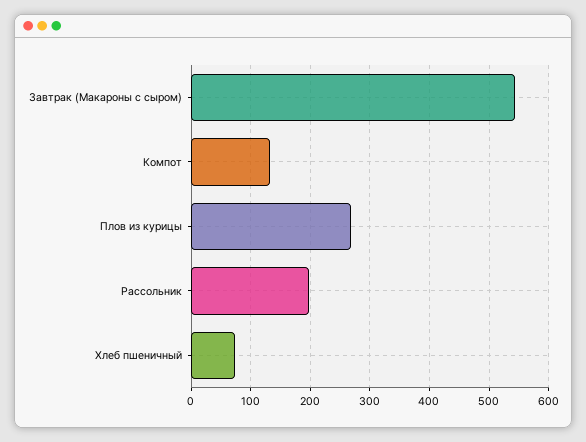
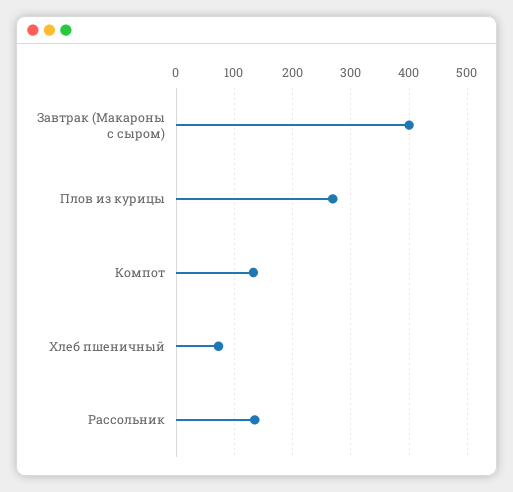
  {
-   "Завтрак (Макароны с сыром)": 540,
+   "Завтрак (Макароны с сыром)": 400,
    "Компот": 140,
    "Плов из курицы": 260,
-   "Рассольник": 200,
+   "Рассольник": 140,
    "Хлеб пшеничный": 80
  }

